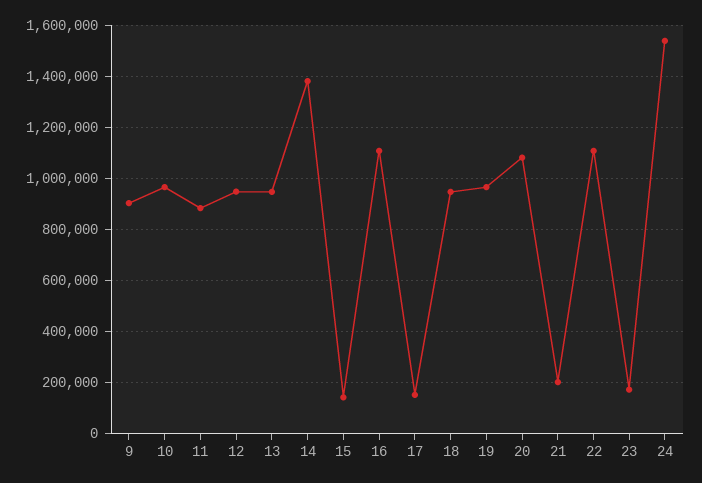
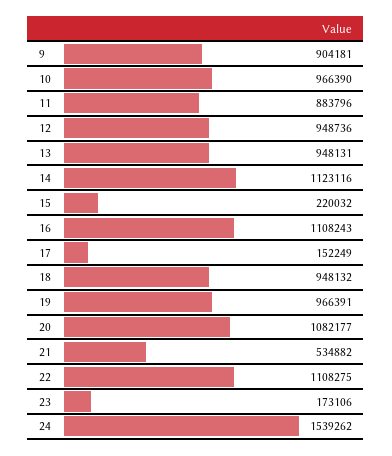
  {
    "9": 904181,
    "10": 966390,
    "11": 883796,
    "12": 948736,
    "13": 948131,
-   "14": 1375000,
+   "14": 1123116,
-   "15": 150000,
+   "15": 220032,
    "16": 1108243,
    "17": 152249,
    "18": 948132,
    "19": 966391,
    "20": 1082177,
-   "21": 200000,
+   "21": 534882,
    "22": 1108275,
    "23": 173106,
    "24": 1539262
  }

